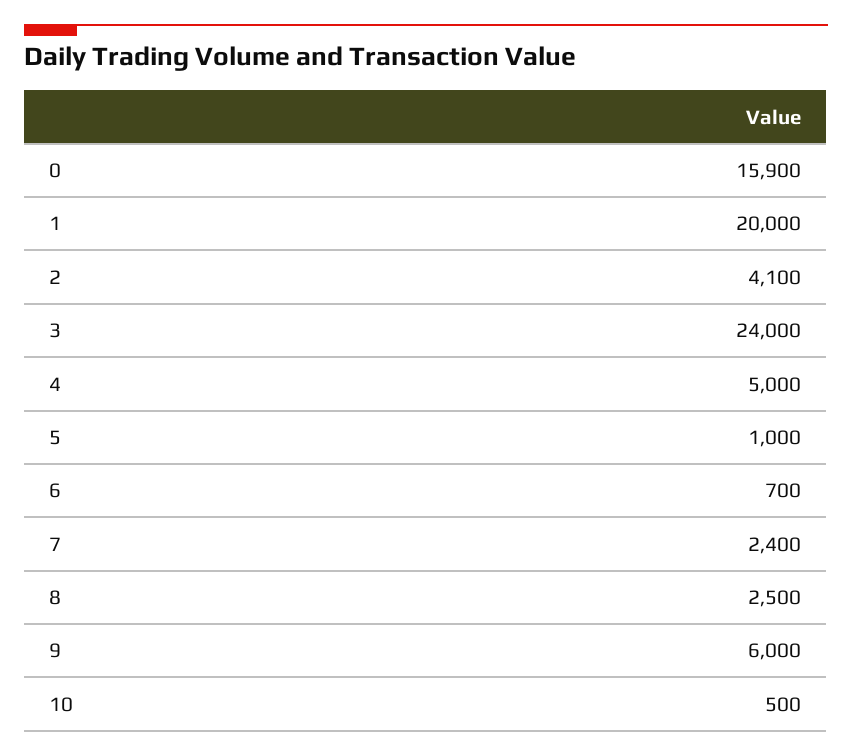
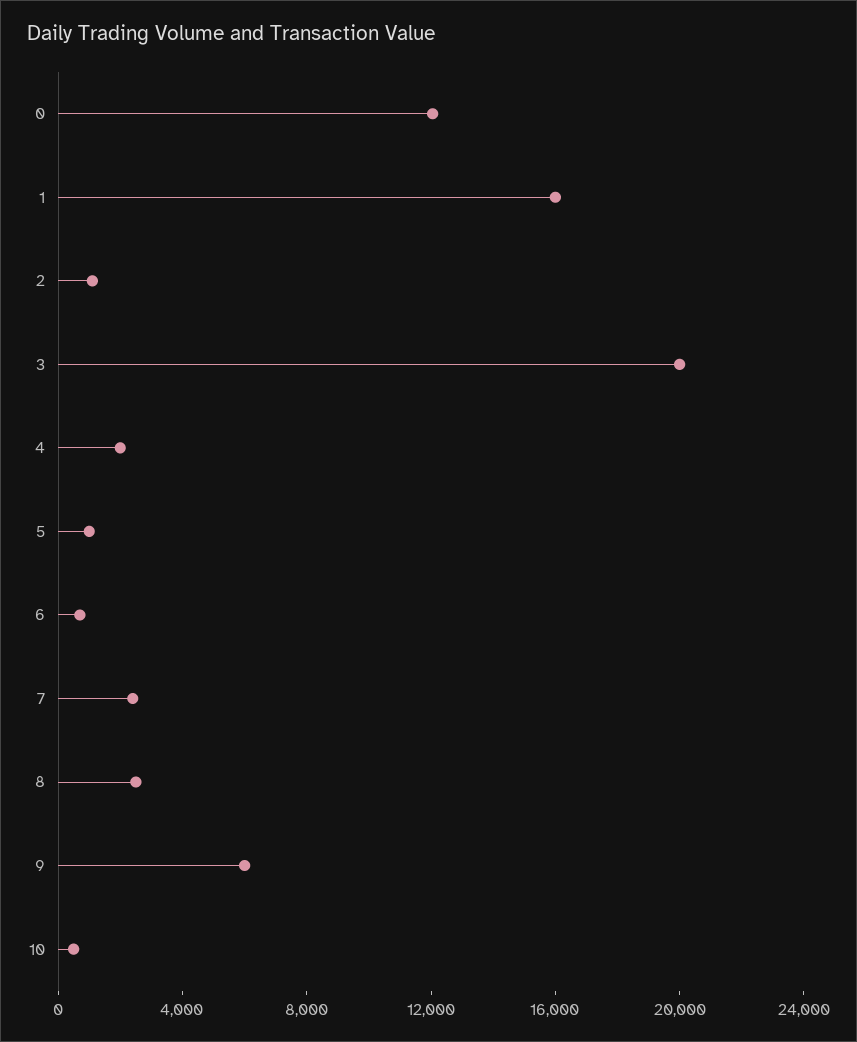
  {
-   "0": 15900,
+   "0": 12000,
-   "1": 20000,
+   "1": 16000,
-   "2": 4100,
+   "2": 1000,
-   "3": 24000,
+   "3": 20000,
-   "4": 5000,
+   "4": 2000,
    "5": 1000,
    "6": 700,
    "7": 2400,
    "8": 2500,
    "9": 6000,
    "10": 500
  }

